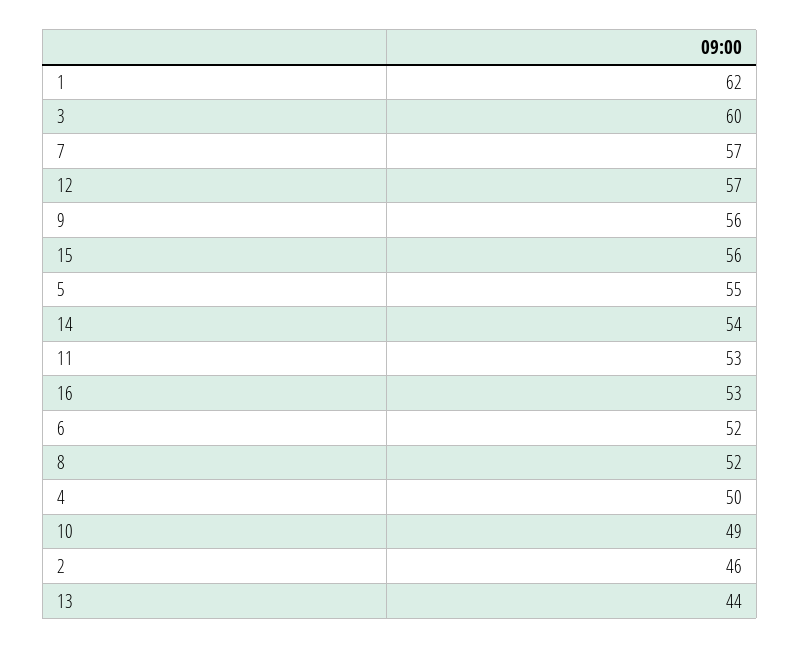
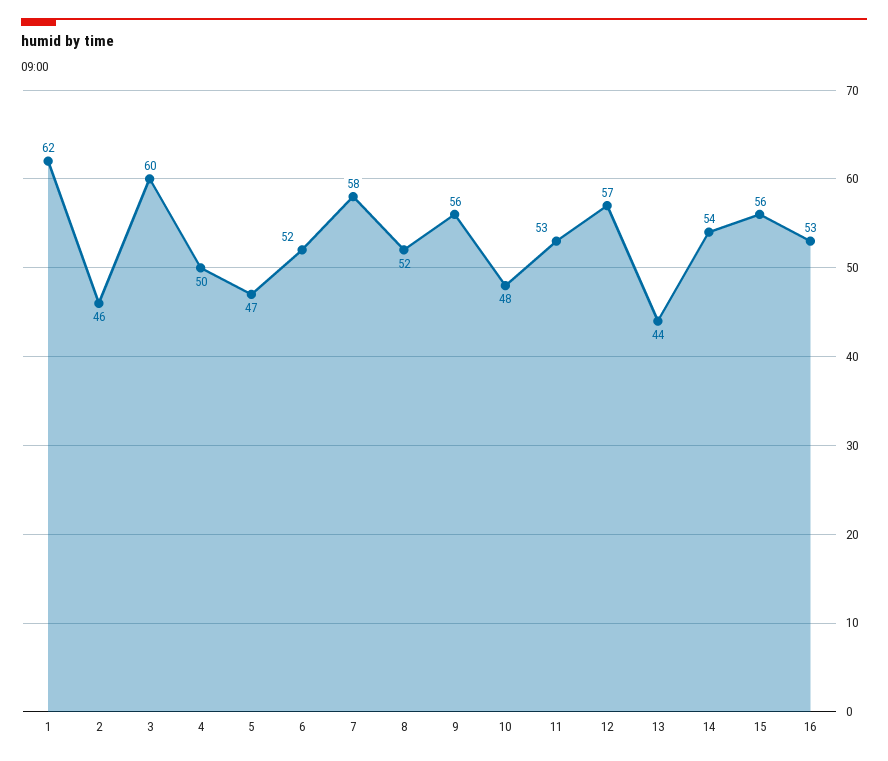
  {
    "1": 62,
    "3": 60,
-   "7": 57,
+   "7": 58,
    "12": 57,
    "9": 56,
    "15": 56,
-   "5": 55,
+   "5": 47,
    "14": 54,
    "11": 53,
    "16": 53,
    "6": 52,
    "8": 52,
    "4": 50,
-   "10": 49,
+   "10": 48,
    "2": 46,
    "13": 44
  }

